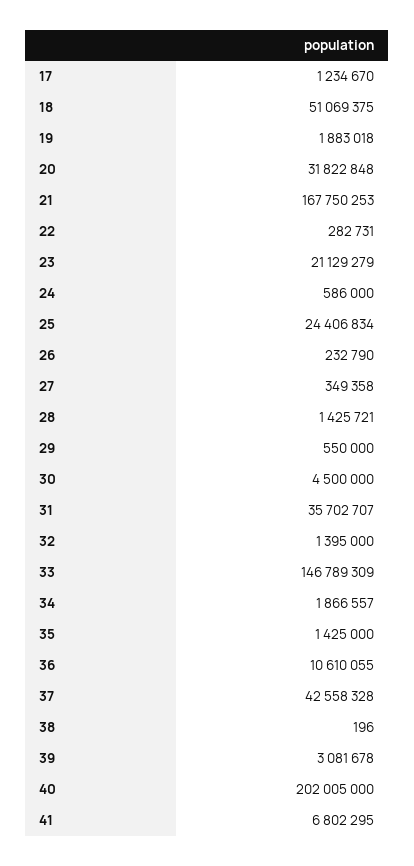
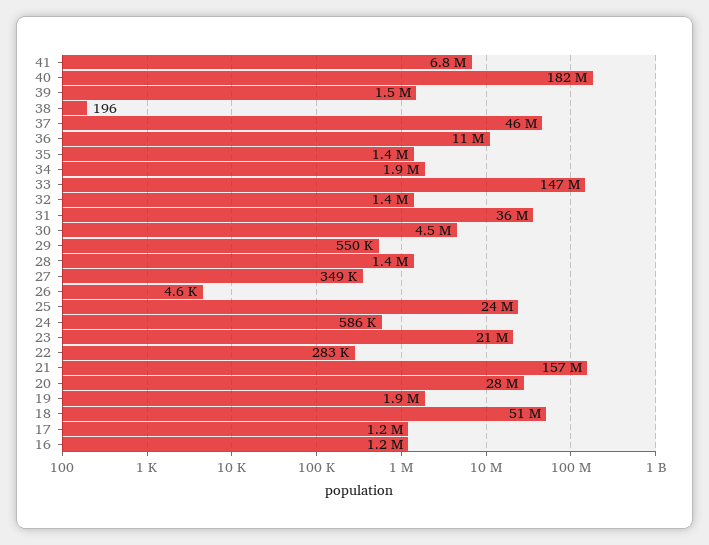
  {
    "17": 1234670,
    "18": 51069375,
    "19": 1883018,
-   "20": 31822848,
+   "20": 28000000,
-   "21": 167750253,
+   "21": 157000000,
    "22": 282731,
    "23": 21129279,
    "24": 586000,
    "25": 24406834,
-   "26": 232790,
+   "26": 4600,
    "27": 349358,
    "28": 1425721,
    "29": 550000,
    "30": 4500000,
    "31": 35702707,
    "32": 1395000,
    "33": 146789309,
    "34": 1866557,
    "35": 1425000,
    "36": 10610055,
-   "37": 42558328,
+   "37": 46000000,
    "38": 196,
-   "39": 3081678,
+   "39": 1500000,
-   "40": 202005000,
+   "40": 182000000,
-   "41": 6802295
+   "41": 6802295,
+   "16": 1200000
  }

